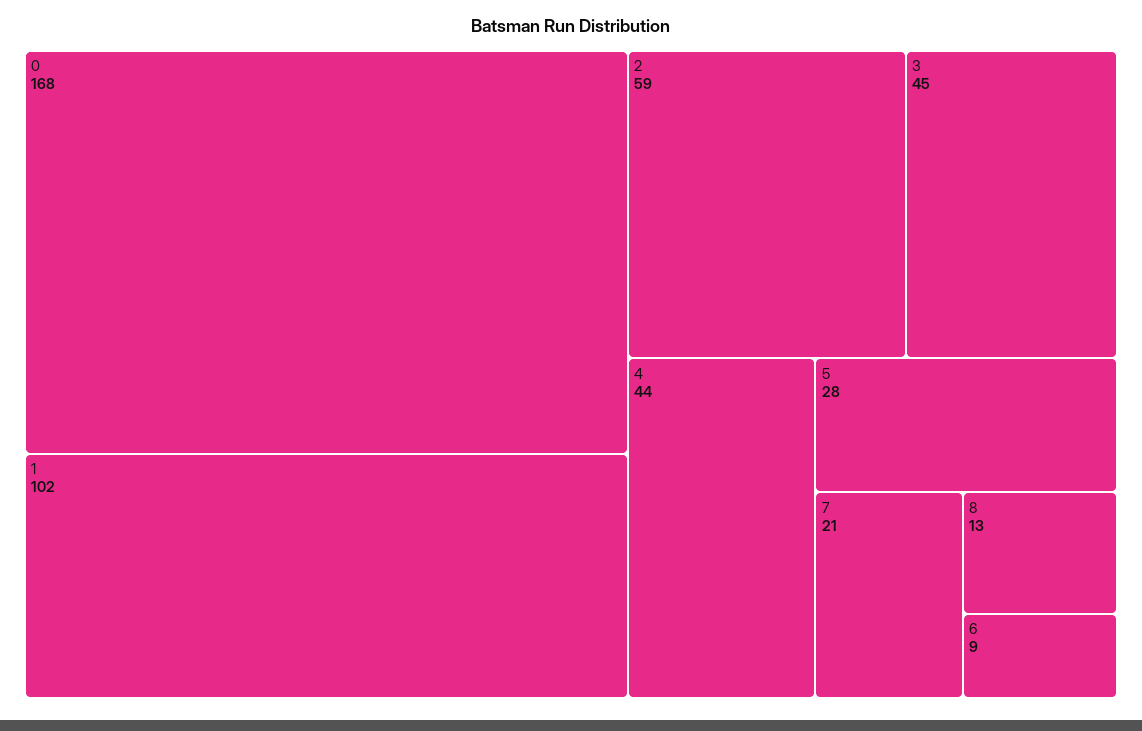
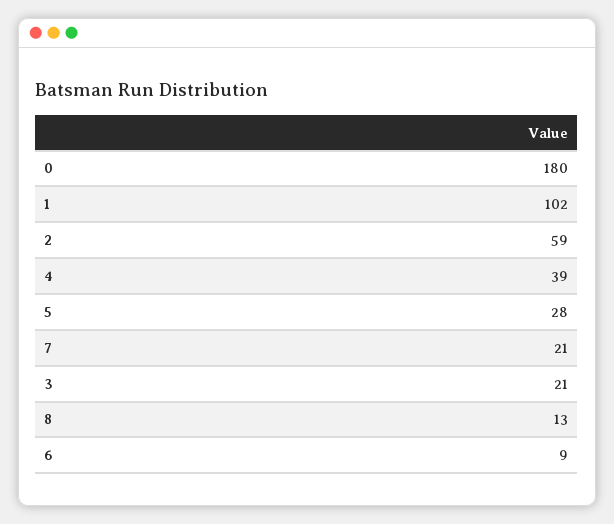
  {
-   "0": 168,
+   "0": 180,
    "1": 102,
    "2": 59,
-   "3": 45,
+   "3": 21,
-   "4": 44,
+   "4": 39,
    "5": 28,
    "7": 21,
    "8": 13,
    "6": 9
  }

